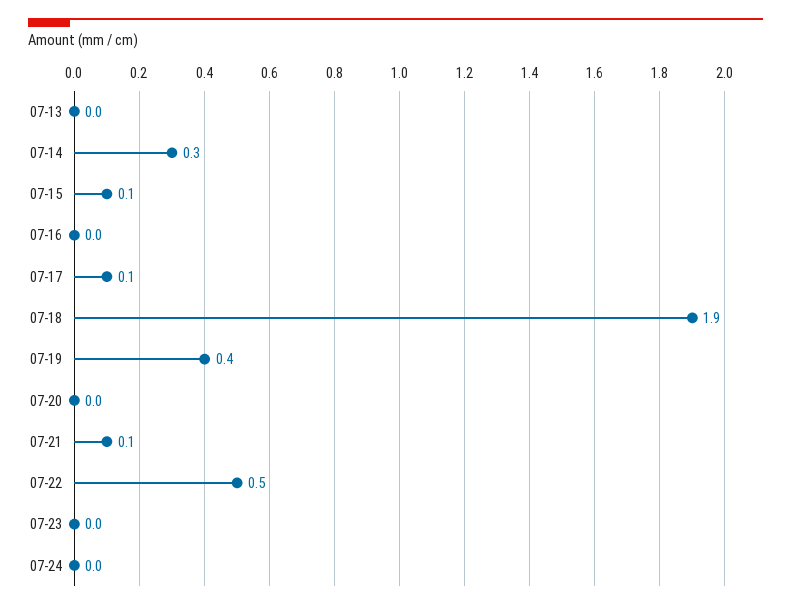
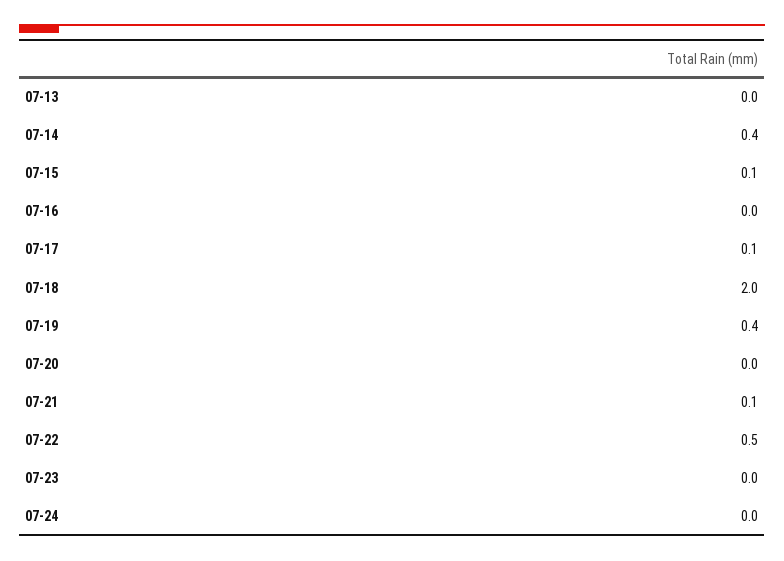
  {
    "07-13": 0,
-   "07-14": 0.3,
+   "07-14": 0.4,
    "07-15": 0.1,
    "07-16": 0,
    "07-17": 0.1,
-   "07-18": 1.9,
+   "07-18": 2,
    "07-19": 0.4,
    "07-20": 0,
    "07-21": 0.1,
    "07-22": 0.5,
    "07-23": 0,
    "07-24": 0
  }

